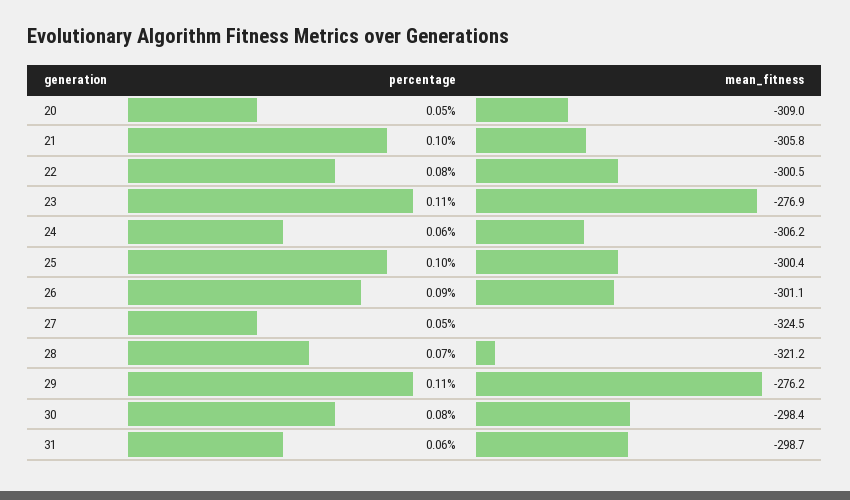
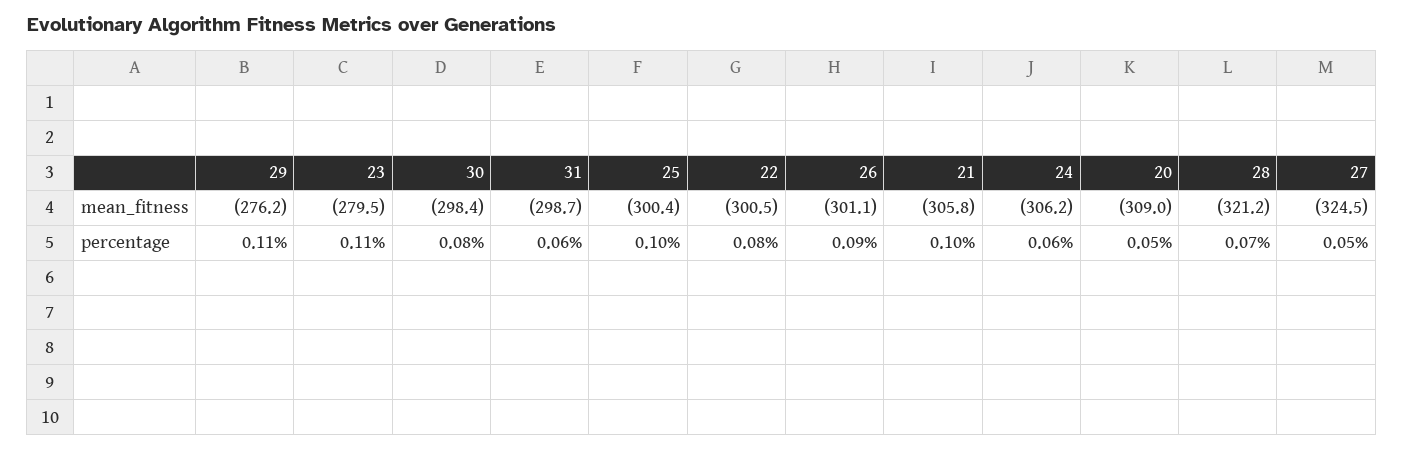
  {
    "percentage": {
      "20": 0.05,
      "21": 0.1,
      "22": 0.08,
      "23": 0.11,
      "24": 0.06,
      "25": 0.1,
      "26": 0.09,
      "27": 0.05,
      "28": 0.07,
      "29": 0.11,
      "30": 0.08,
      "31": 0.06
    },
    "mean_fitness": {
      "20": -309,
      "21": -305.8,
      "22": -300.5,
-     "23": -276.9,
+     "23": -279.5,
      "24": -306.2,
      "25": -300.4,
      "26": -301.1,
      "27": -324.5,
      "28": -321.2,
      "29": -276.2,
      "30": -298.4,
      "31": -298.7
    }
  }

